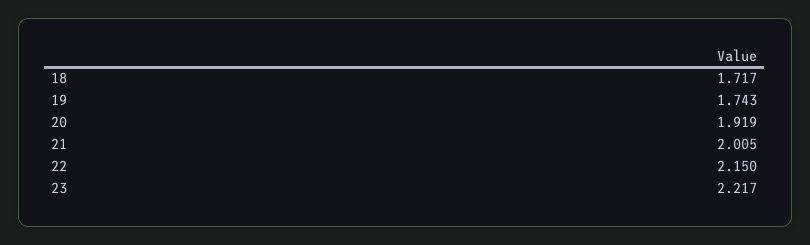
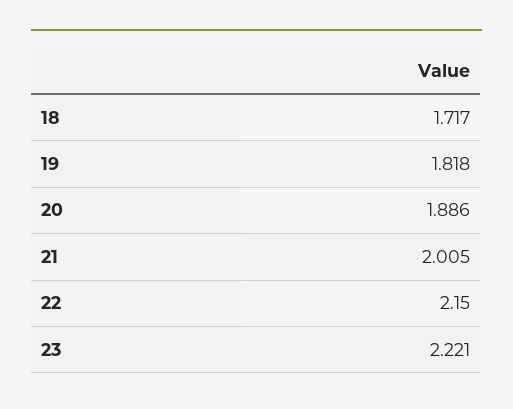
  {
    "18": 1.717,
-   "19": 1.743,
+   "19": 1.818,
-   "20": 1.919,
+   "20": 1.886,
    "21": 2.005,
    "22": 2.15,
-   "23": 2.217
+   "23": 2.221
  }

